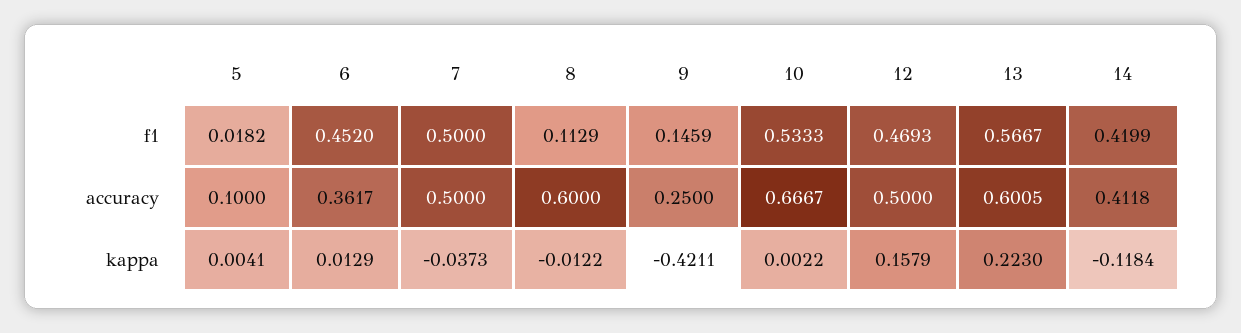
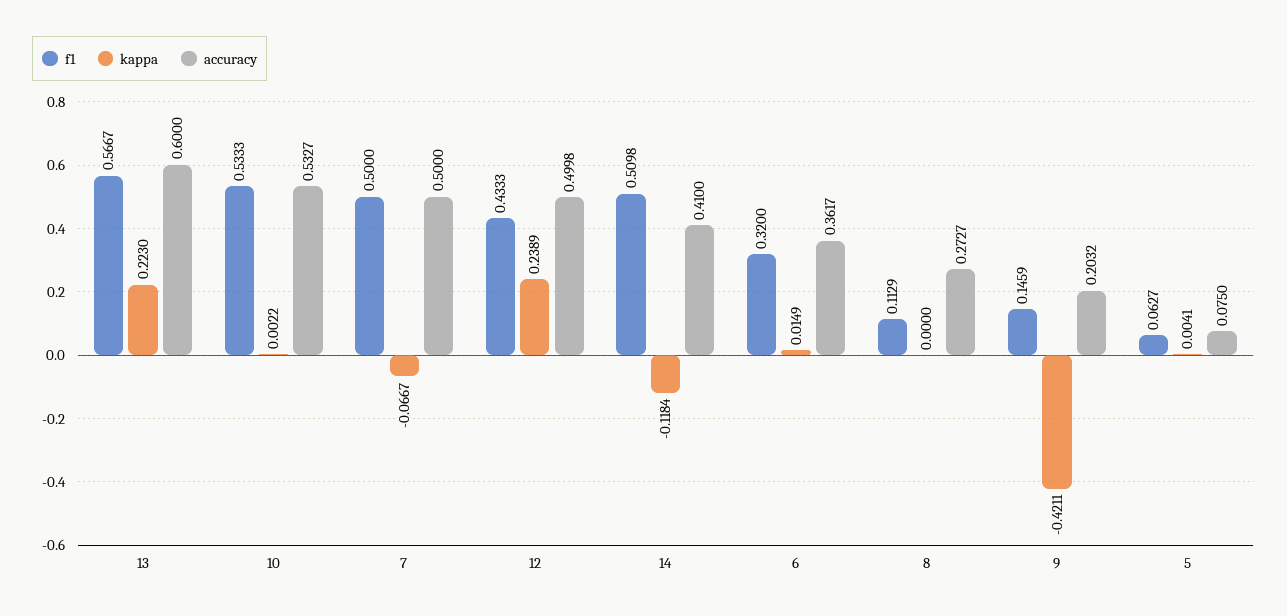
  {
    "f1": {
-     "5": 0.0182,
+     "5": 0.0627,
-     "6": 0.452,
+     "6": 0.32,
      "7": 0.5,
      "8": 0.1129,
      "9": 0.1459,
      "10": 0.5333,
-     "12": 0.4693,
+     "12": 0.4333,
      "13": 0.5667,
-     "14": 0.4199
+     "14": 0.5098
    },
    "accuracy": {
-     "5": 0.1,
+     "5": 0.075,
      "6": 0.3617,
      "7": 0.5,
-     "8": 0.6,
+     "8": 0.2727,
-     "9": 0.25,
+     "9": 0.2032,
-     "10": 0.6667,
+     "10": 0.5327,
-     "12": 0.5,
+     "12": 0.4998,
-     "13": 0.6005,
+     "13": 0.6,
-     "14": 0.4118
+     "14": 0.41
    },
    "kappa": {
      "5": 0.0041,
-     "6": 0.0129,
+     "6": 0.0149,
-     "7": -0.0373,
+     "7": -0.0667,
-     "8": -0.0122,
+     "8": 0,
      "9": -0.4211,
      "10": 0.0022,
-     "12": 0.1579,
+     "12": 0.2389,
      "13": 0.223,
      "14": -0.1184
    }
  }

